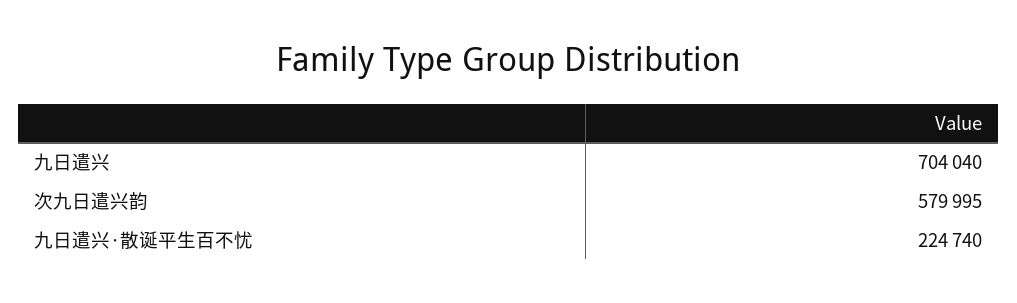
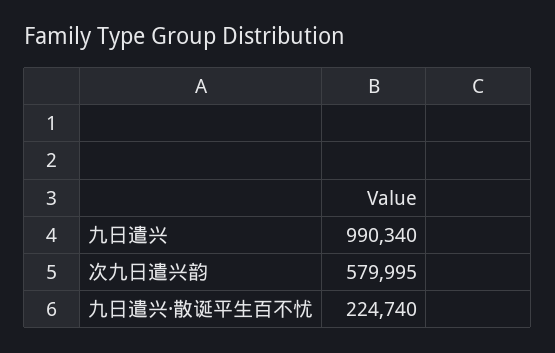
  {
-   "九日遣兴": 704040,
+   "九日遣兴": 990340,
    "次九日遣兴韵": 579995,
    "九日遣兴·散诞平生百不忧": 224740
  }

